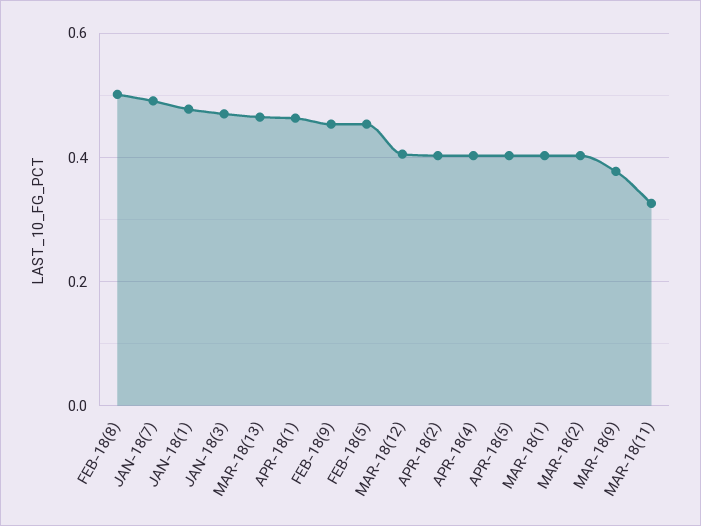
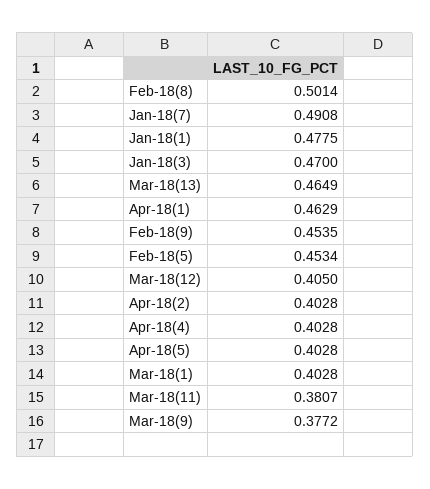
  {
    "FEB-18(8)": 0.5014,
    "JAN-18(7)": 0.4908,
    "JAN-18(1)": 0.4775,
    "JAN-18(3)": 0.47,
    "MAR-18(13)": 0.4649,
    "APR-18(1)": 0.4629,
    "FEB-18(9)": 0.4535,
    "FEB-18(5)": 0.4534,
    "MAR-18(12)": 0.405,
    "APR-18(2)": 0.4028,
    "APR-18(4)": 0.4028,
    "APR-18(5)": 0.4028,
    "MAR-18(1)": 0.4028,
-   "MAR-18(2)": 0.4,
    "MAR-18(9)": 0.3772,
-   "MAR-18(11)": 0.32
+   "MAR-18(11)": 0.3807
  }

